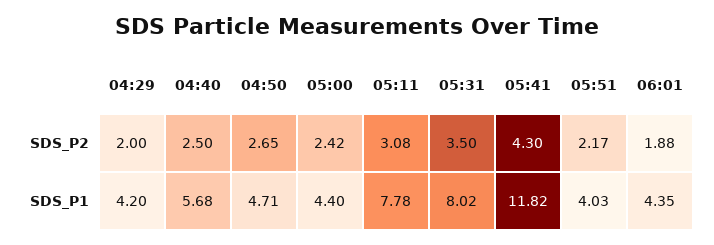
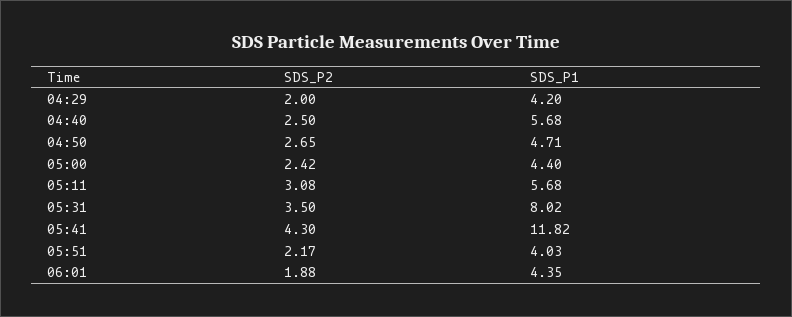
  {
    "04:29": {
      "SDS_P2": 2,
      "SDS_P1": 4.2
    },
    "04:40": {
      "SDS_P2": 2.5,
      "SDS_P1": 5.68
    },
    "04:50": {
      "SDS_P2": 2.65,
      "SDS_P1": 4.71
    },
    "05:00": {
      "SDS_P2": 2.42,
      "SDS_P1": 4.4
    },
    "05:11": {
      "SDS_P2": 3.08,
-     "SDS_P1": 7.78
+     "SDS_P1": 5.68
    },
    "05:31": {
      "SDS_P2": 3.5,
      "SDS_P1": 8.02
    },
    "05:41": {
      "SDS_P2": 4.3,
      "SDS_P1": 11.82
    },
    "05:51": {
      "SDS_P2": 2.17,
      "SDS_P1": 4.03
    },
    "06:01": {
      "SDS_P2": 1.88,
      "SDS_P1": 4.35
    }
  }

